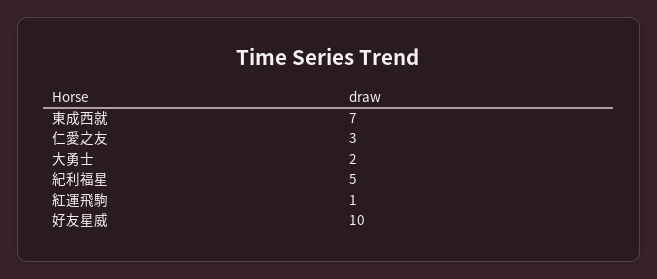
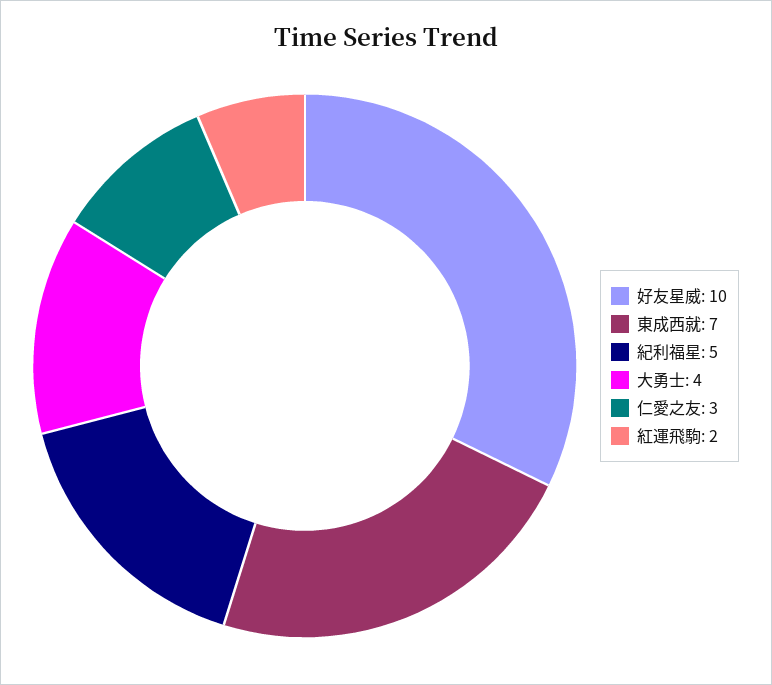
  {
    "東成西就": 7,
    "仁愛之友": 3,
-   "大勇士": 2,
+   "大勇士": 4,
    "紀利福星": 5,
-   "紅運飛駒": 1,
+   "紅運飛駒": 2,
    "好友星威": 10
  }

